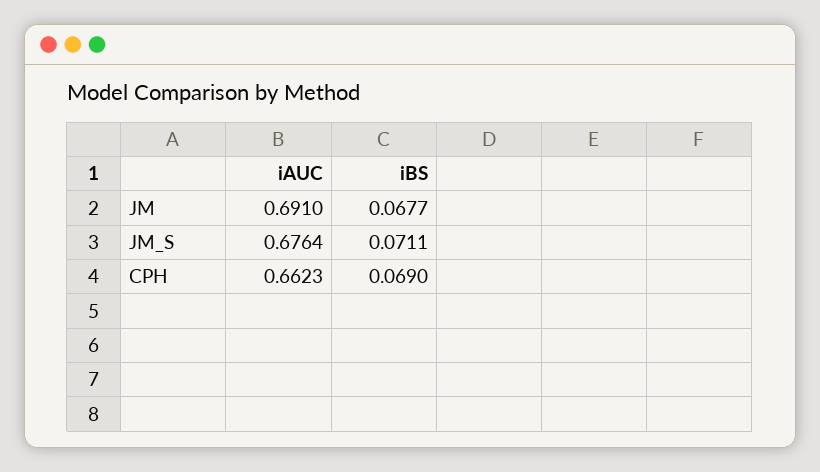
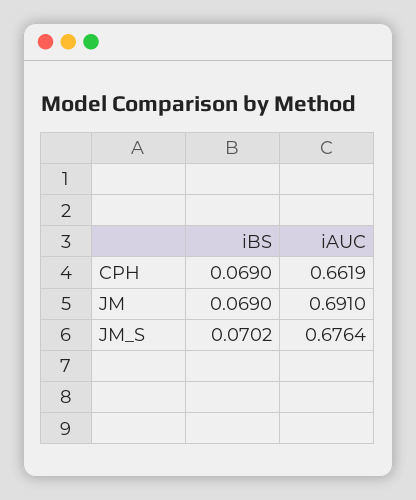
  {
    "iAUC": {
      "JM": 0.691,
      "JM_S": 0.6764,
-     "CPH": 0.6623
+     "CPH": 0.6619
    },
    "iBS": {
-     "JM": 0.0677,
+     "JM": 0.069,
-     "JM_S": 0.0711,
+     "JM_S": 0.0702,
      "CPH": 0.069
    }
  }

